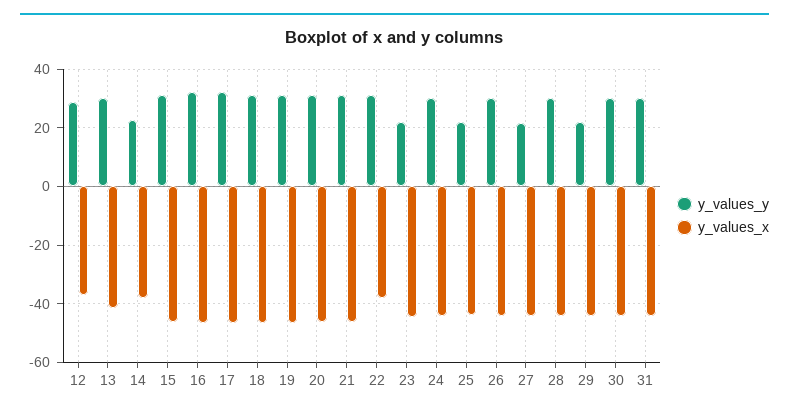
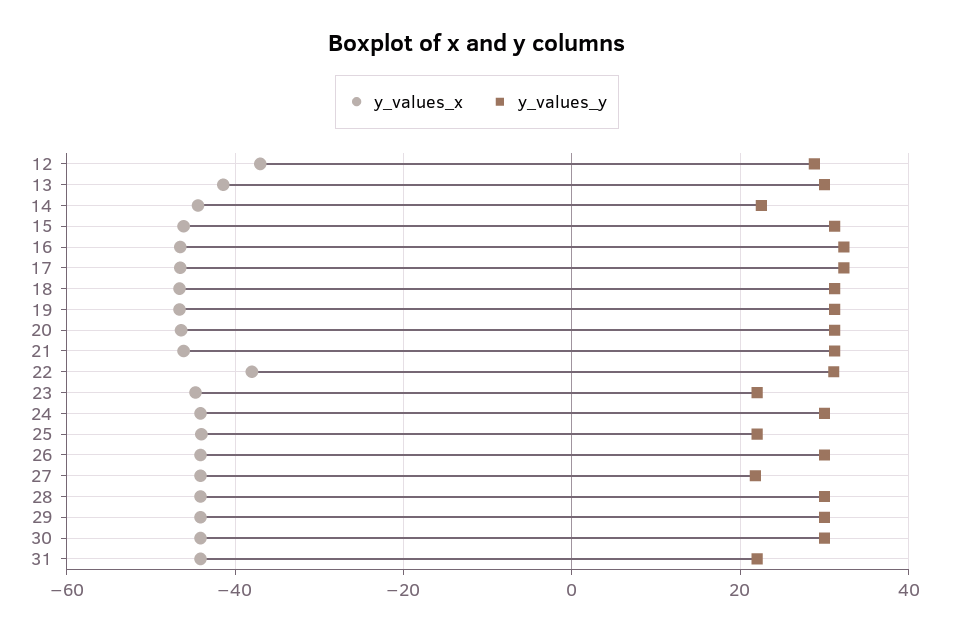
  {
    "y_values_y": {
      "12": 28,
      "13": 30,
      "14": 22,
      "15": 32,
      "16": 32,
      "17": 32,
      "18": 32,
      "19": 32,
      "20": 32,
      "21": 32,
      "22": 32,
      "23": 22,
      "24": 30,
      "25": 22,
      "26": 30,
      "27": 22,
      "28": 30,
-     "29": 22.5,
+     "29": 30,
      "30": 30,
-     "31": 30
+     "31": 22
    },
    "y_values_x": {
      "12": -38,
      "13": -42,
-     "14": -37.5,
+     "14": -44,
      "15": -46,
      "16": -46,
      "17": -46,
      "18": -46,
      "19": -46,
      "20": -46,
      "21": -46,
      "22": -38,
      "23": -44,
      "24": -44,
      "25": -44,
      "26": -44,
      "27": -44,
      "28": -44,
      "29": -44,
      "30": -44,
      "31": -44
    }
  }

